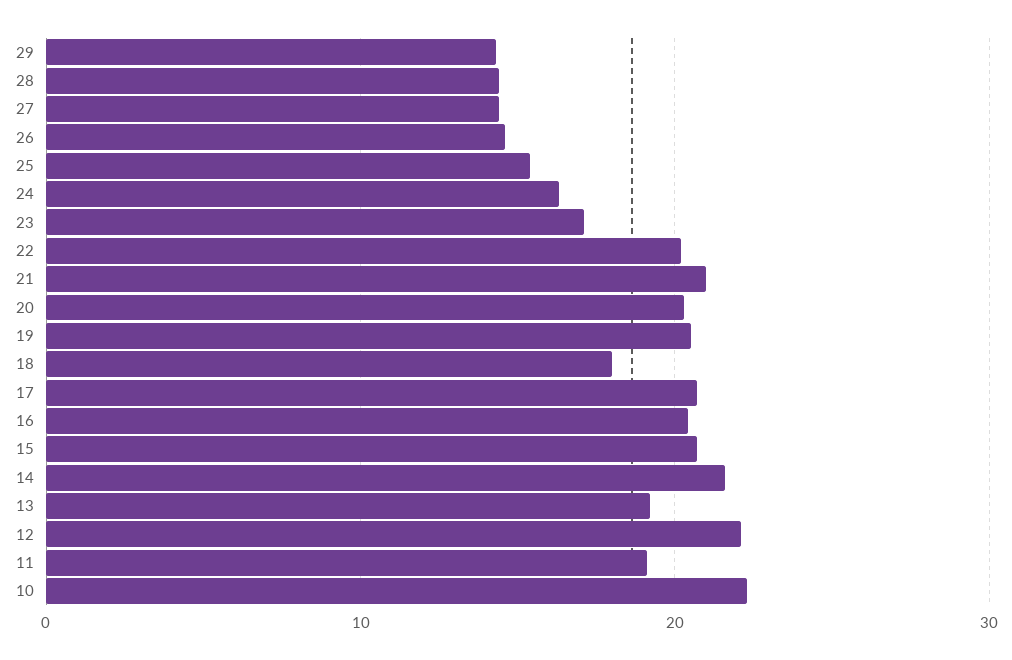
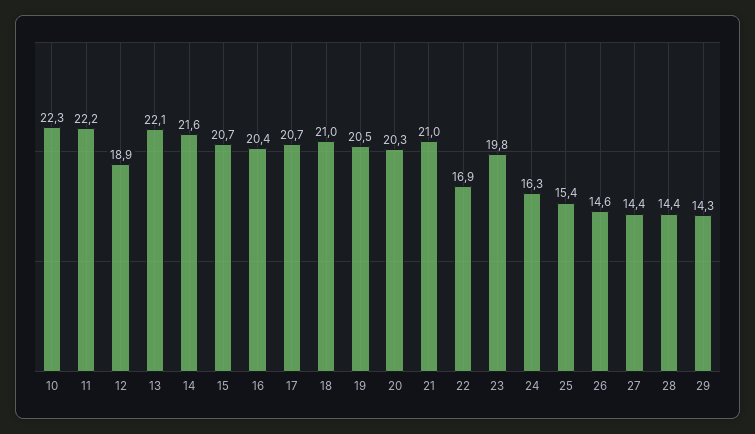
  {
    "29": 14.3,
    "28": 14.4,
    "27": 14.4,
    "26": 14.6,
    "25": 15.4,
    "24": 16.3,
-   "23": 17,
+   "23": 19.8,
-   "22": 20,
+   "22": 16.9,
    "21": 21,
    "20": 20.3,
    "19": 20.5,
-   "18": 18,
+   "18": 21,
    "17": 20.7,
    "16": 20.4,
    "15": 20.7,
    "14": 21.6,
-   "13": 19,
+   "13": 22.1,
-   "12": 22,
+   "12": 18.9,
-   "11": 19,
+   "11": 22.2,
    "10": 22.3
  }

